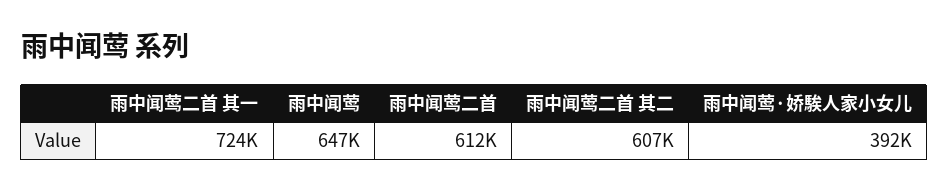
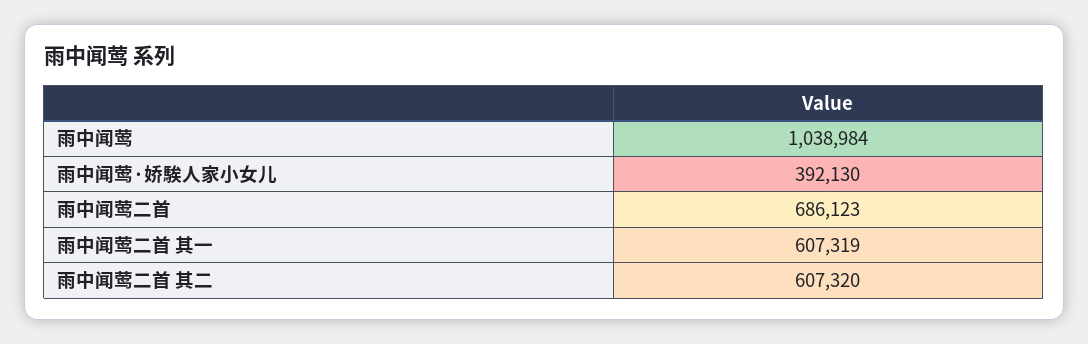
  {
-   "雨中闻莺二首 其一": 724000,
+   "雨中闻莺二首 其一": 607319,
-   "雨中闻莺": 647000,
+   "雨中闻莺": 1038984,
-   "雨中闻莺二首": 612000,
+   "雨中闻莺二首": 686123,
    "雨中闻莺二首 其二": 607320,
    "雨中闻莺·娇騃人家小女儿": 392130
  }

